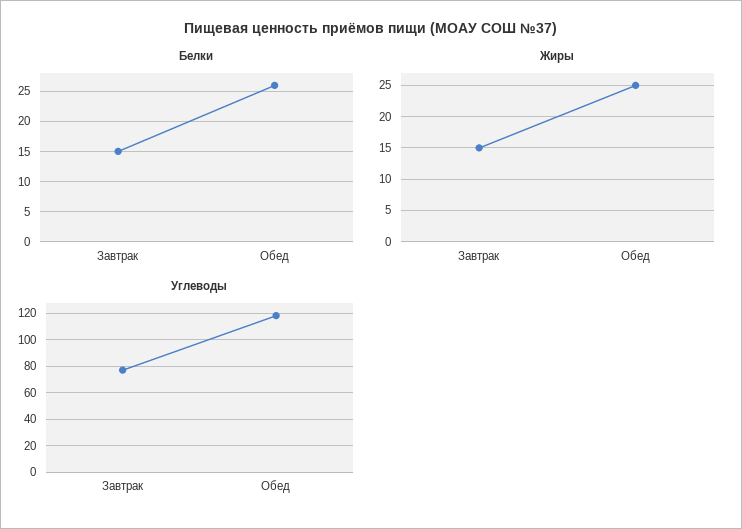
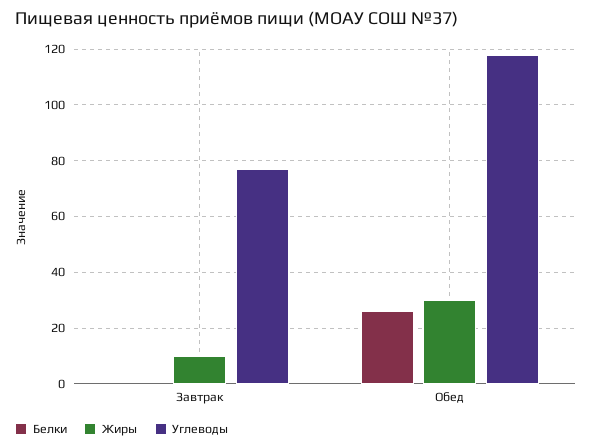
  {
    "Белки": {
-     "Завтрак": 15,
+     "Завтрак": 0,
      "Обед": 26
    },
    "Жиры": {
-     "Завтрак": 15,
+     "Завтрак": 10,
-     "Обед": 25
+     "Обед": 30
    },
    "Углеводы": {
      "Завтрак": 75,
      "Обед": 120
    }
  }

